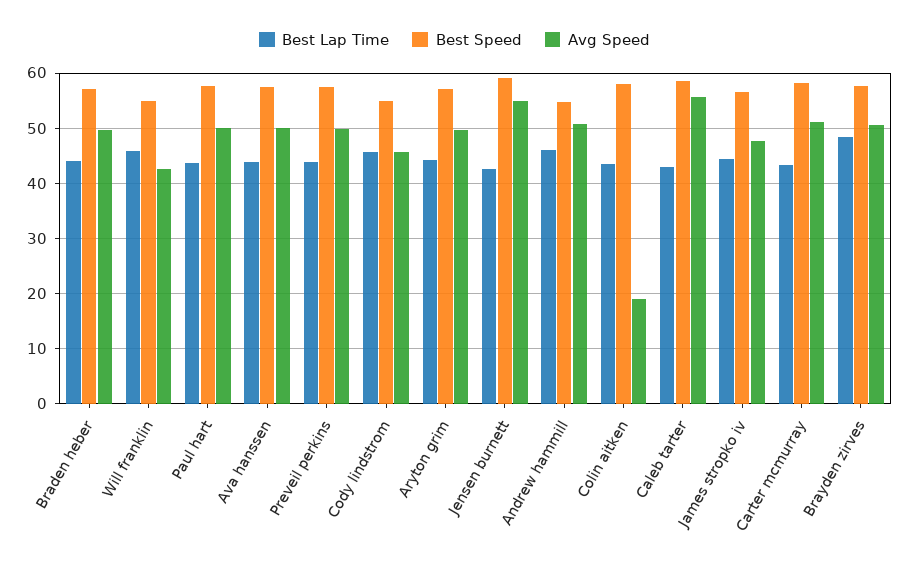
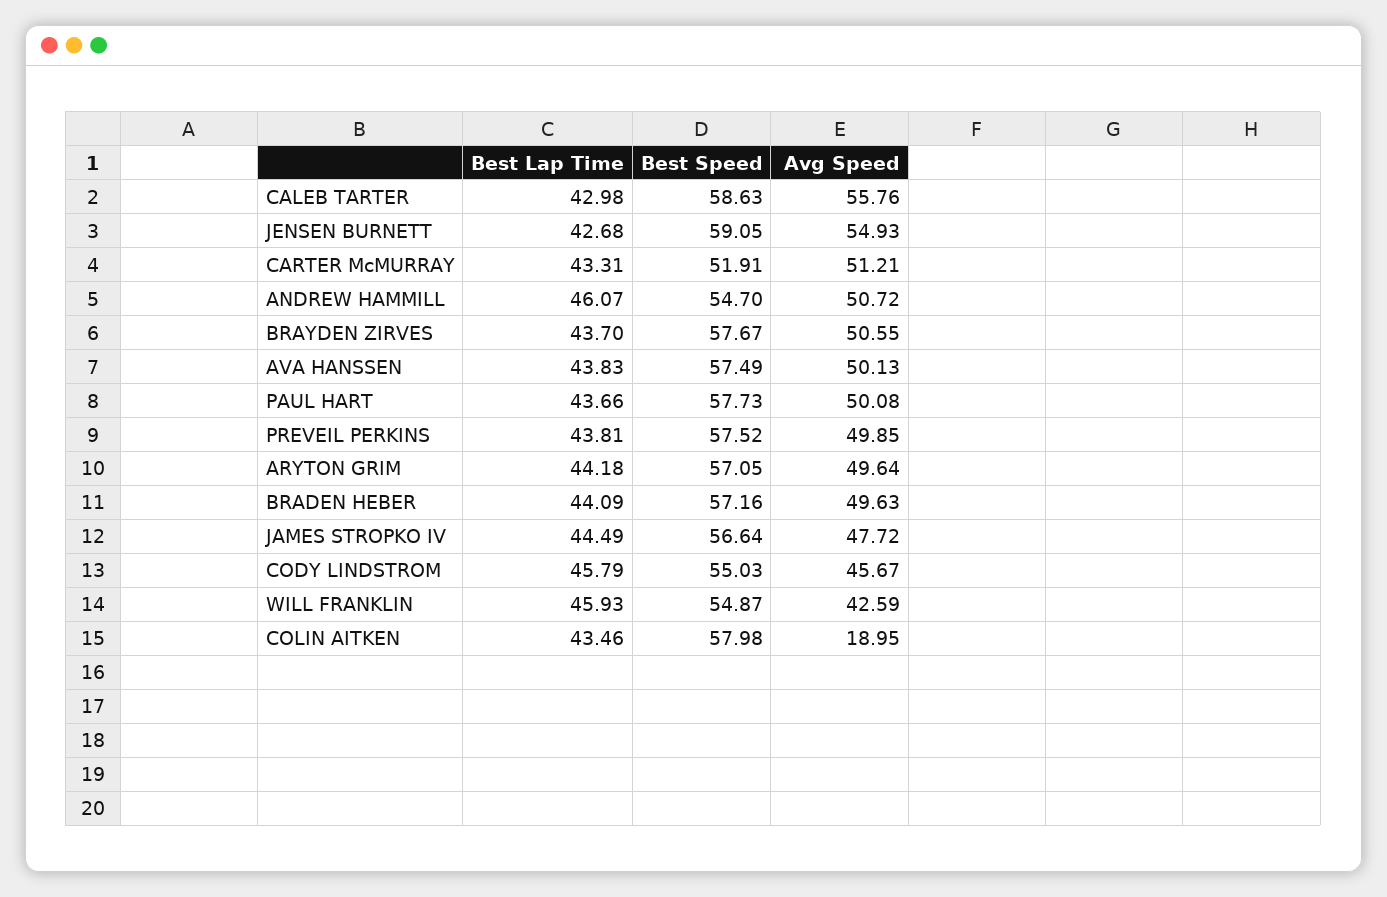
  {
    "Best Lap Time": {
      "Braden heber": 44.09,
      "Will franklin": 45.93,
      "Paul hart": 43.66,
      "Ava hanssen": 43.83,
      "Preveil perkins": 43.81,
      "Cody lindstrom": 45.79,
      "Aryton grim": 44.18,
      "Jensen burnett": 42.68,
      "Andrew hammill": 46.07,
      "Colin aitken": 43.46,
      "Caleb tarter": 42.98,
      "James stropko iv": 44.49,
      "Carter mcmurray": 43.31,
-     "Brayden zirves": 48
+     "Brayden zirves": 43.7
    },
    "Best Speed": {
      "Braden heber": 57.16,
      "Will franklin": 54.87,
      "Paul hart": 57.73,
      "Ava hanssen": 57.49,
      "Preveil perkins": 57.52,
      "Cody lindstrom": 55.03,
      "Aryton grim": 57.05,
      "Jensen burnett": 59.05,
      "Andrew hammill": 54.7,
      "Colin aitken": 57.98,
      "Caleb tarter": 58.63,
      "James stropko iv": 56.64,
-     "Carter mcmurray": 58,
+     "Carter mcmurray": 51.91,
      "Brayden zirves": 57.67
    },
    "Avg Speed": {
      "Braden heber": 49.63,
      "Will franklin": 42.59,
      "Paul hart": 50.08,
      "Ava hanssen": 50.13,
      "Preveil perkins": 49.85,
      "Cody lindstrom": 45.67,
      "Aryton grim": 49.64,
      "Jensen burnett": 54.93,
      "Andrew hammill": 50.72,
      "Colin aitken": 18.95,
      "Caleb tarter": 55.76,
      "James stropko iv": 47.72,
      "Carter mcmurray": 51.21,
      "Brayden zirves": 50.55
    }
  }

